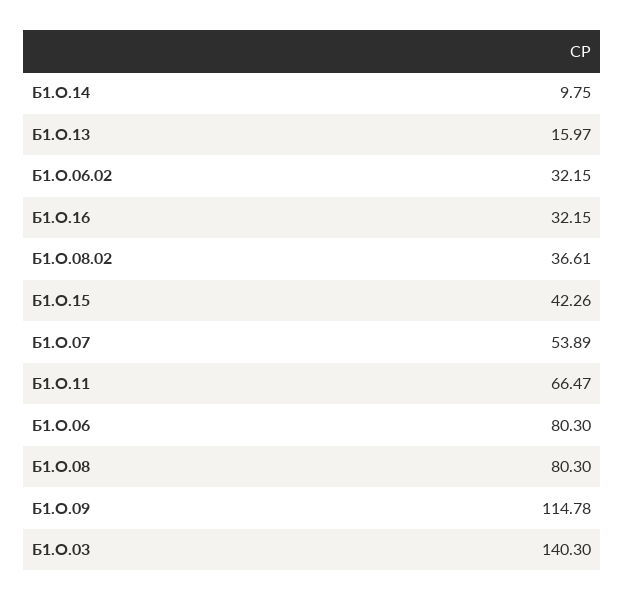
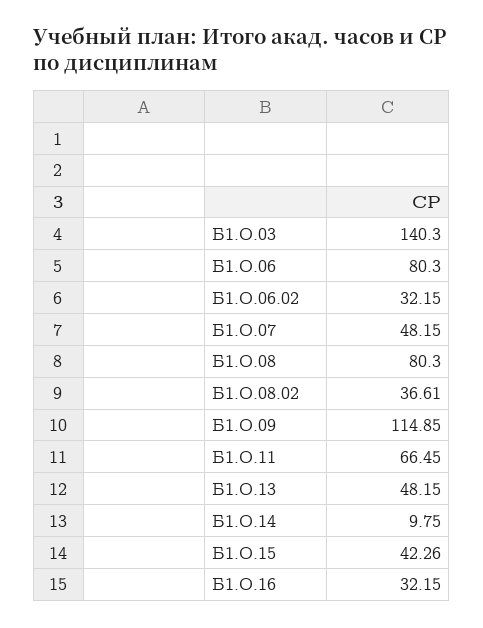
  {
    "Б1.О.14": 9.75,
-   "Б1.О.13": 15.97,
+   "Б1.О.13": 48.15,
    "Б1.О.06.02": 32.15,
    "Б1.О.16": 32.15,
    "Б1.О.08.02": 36.61,
    "Б1.О.15": 42.26,
-   "Б1.О.07": 53.89,
+   "Б1.О.07": 48.15,
-   "Б1.О.11": 66.47,
+   "Б1.О.11": 66.45,
    "Б1.О.06": 80.3,
    "Б1.О.08": 80.3,
-   "Б1.О.09": 114.78,
+   "Б1.О.09": 114.85,
    "Б1.О.03": 140.3
  }

